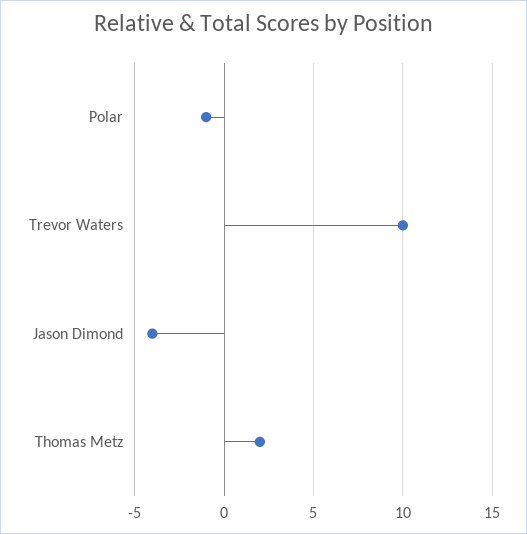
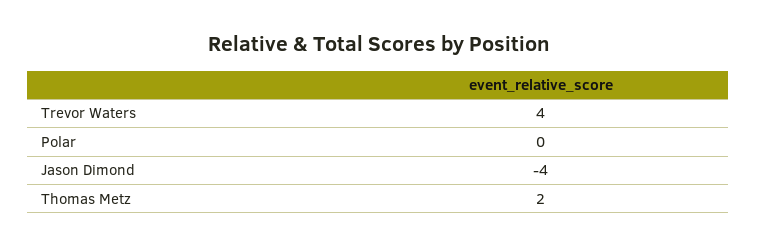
  {
-   "Polar": -1,
+   "Polar": 0,
-   "Trevor Waters": 10,
+   "Trevor Waters": 4,
    "Jason Dimond": -4,
    "Thomas Metz": 2
  }

